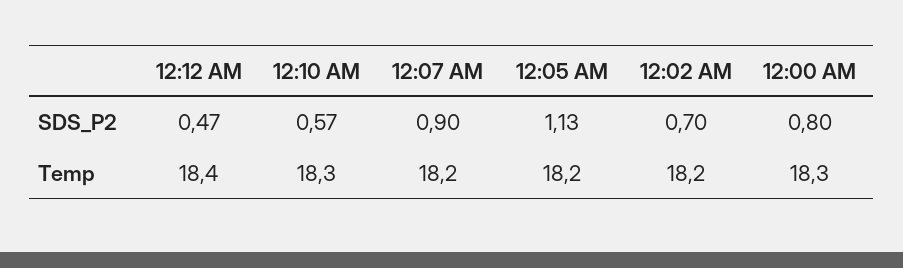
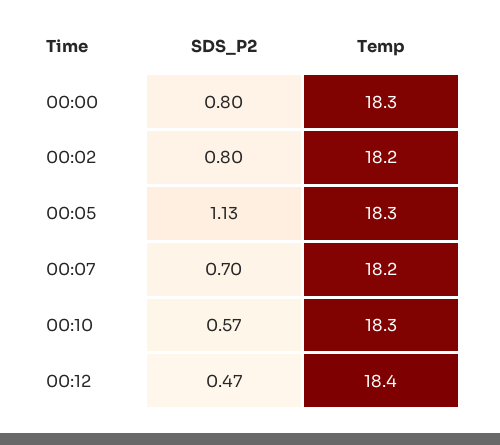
  {
    "12:12 AM": {
      "SDS_P2": 0.47,
      "Temp": 18.4
    },
    "12:10 AM": {
      "SDS_P2": 0.57,
      "Temp": 18.3
    },
    "12:07 AM": {
-     "SDS_P2": 0.9,
+     "SDS_P2": 0.7,
      "Temp": 18.2
    },
    "12:05 AM": {
      "SDS_P2": 1.13,
-     "Temp": 18.2
+     "Temp": 18.3
    },
    "12:02 AM": {
-     "SDS_P2": 0.7,
+     "SDS_P2": 0.8,
      "Temp": 18.2
    },
    "12:00 AM": {
      "SDS_P2": 0.8,
      "Temp": 18.3
    }
  }

